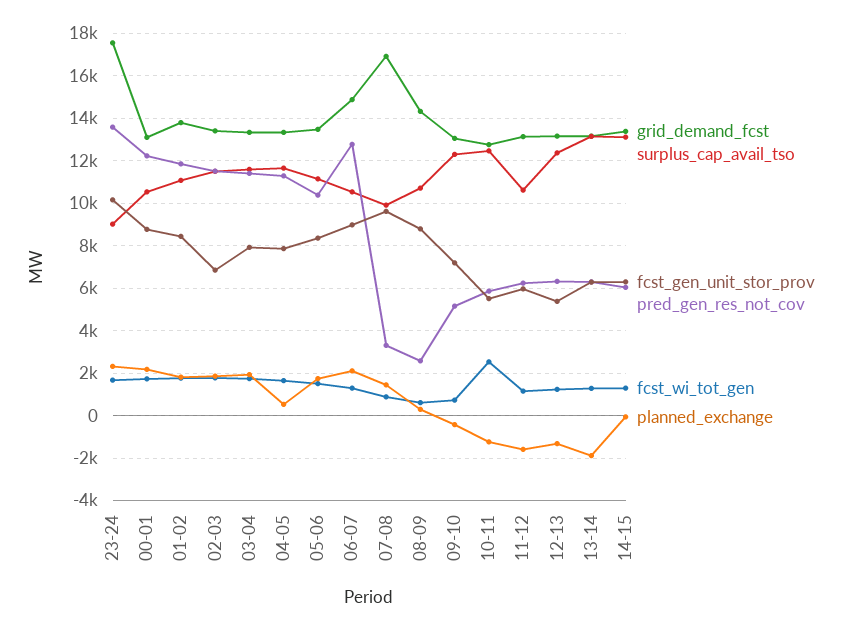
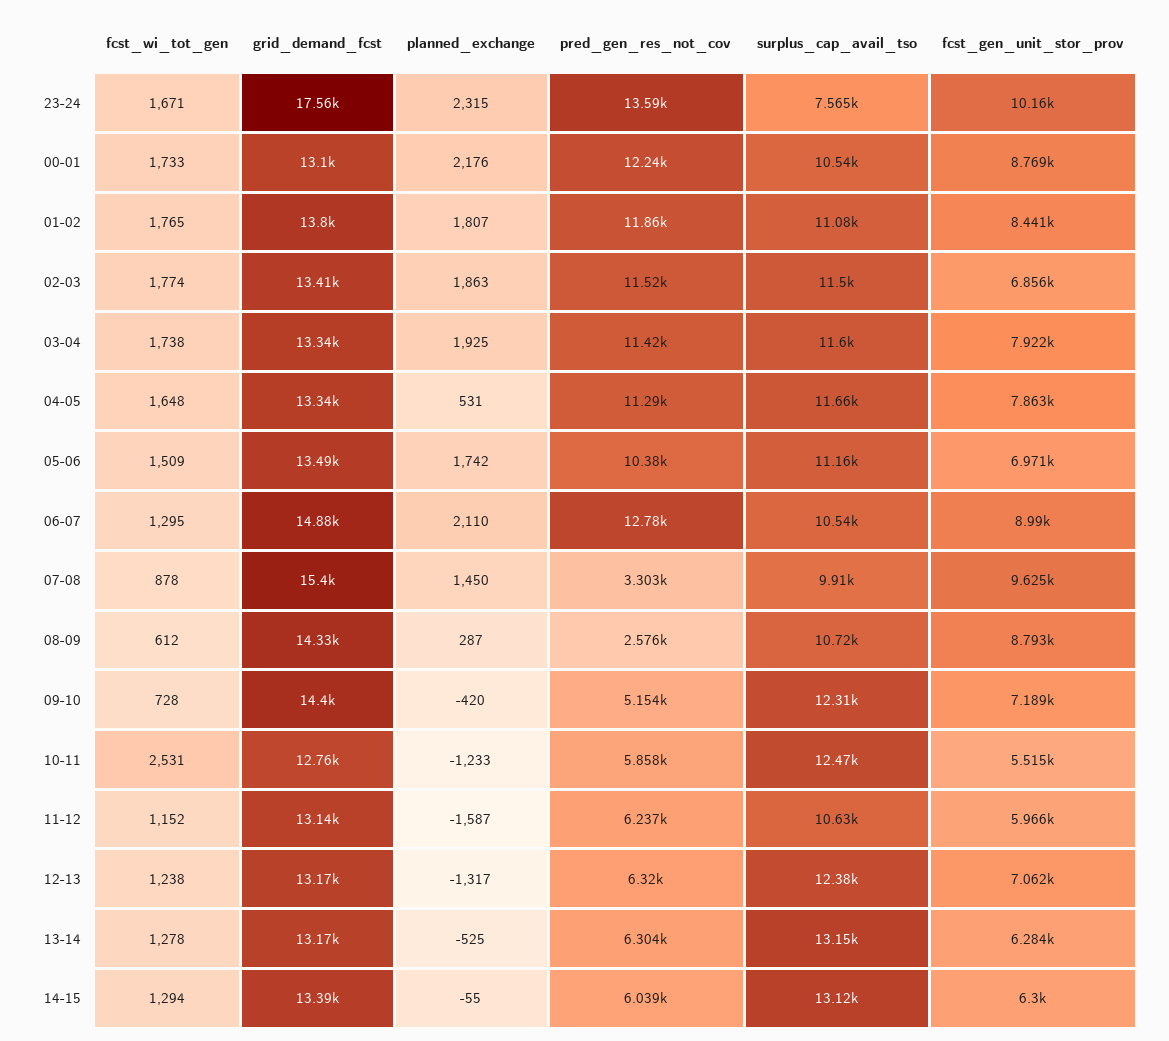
  {
    "grid_demand_fcst": {
      "23-24": 17560,
      "00-01": 13100,
      "01-02": 13800,
      "02-03": 13410,
      "03-04": 13340,
      "04-05": 13340,
      "05-06": 13490,
      "06-07": 14880,
-     "07-08": 17000,
+     "07-08": 15400,
      "08-09": 14330,
-     "09-10": 13000,
+     "09-10": 14400,
      "10-11": 12760,
      "11-12": 13140,
      "12-13": 13170,
      "13-14": 13170,
      "14-15": 13390
    },
    "surplus_cap_avail_tso": {
-     "23-24": 9000,
+     "23-24": 7565,
      "00-01": 10540,
      "01-02": 11080,
      "02-03": 11500,
      "03-04": 11600,
      "04-05": 11660,
      "05-06": 11160,
      "06-07": 10540,
      "07-08": 9910,
      "08-09": 10720,
      "09-10": 12310,
      "10-11": 12470,
      "11-12": 10630,
      "12-13": 12380,
      "13-14": 13150,
      "14-15": 13120
    },
    "fcst_gen_unit_stor_prov": {
      "23-24": 10160,
      "00-01": 8769,
      "01-02": 8441,
      "02-03": 6856,
      "03-04": 7922,
      "04-05": 7863,
-     "05-06": 8500,
+     "05-06": 6971,
      "06-07": 8990,
      "07-08": 9625,
      "08-09": 8793,
      "09-10": 7189,
      "10-11": 5515,
      "11-12": 5966,
-     "12-13": 5500,
+     "12-13": 7062,
      "13-14": 6284,
      "14-15": 6300
    },
    "pred_gen_res_not_cov": {
      "23-24": 13590,
      "00-01": 12240,
      "01-02": 11860,
      "02-03": 11520,
      "03-04": 11420,
      "04-05": 11290,
      "05-06": 10380,
      "06-07": 12780,
      "07-08": 3303,
      "08-09": 2576,
      "09-10": 5154,
      "10-11": 5858,
      "11-12": 6237,
      "12-13": 6320,
      "13-14": 6304,
      "14-15": 6039
    },
    "fcst_wi_tot_gen": {
      "23-24": 1671,
      "00-01": 1733,
      "01-02": 1765,
      "02-03": 1774,
      "03-04": 1738,
      "04-05": 1648,
      "05-06": 1509,
      "06-07": 1295,
      "07-08": 878,
      "08-09": 612,
      "09-10": 728,
      "10-11": 2531,
      "11-12": 1152,
      "12-13": 1238,
      "13-14": 1278,
      "14-15": 1294
    },
    "planned_exchange": {
      "23-24": 2315,
      "00-01": 2176,
      "01-02": 1807,
      "02-03": 1863,
      "03-04": 1925,
      "04-05": 531,
      "05-06": 1742,
      "06-07": 2110,
      "07-08": 1450,
      "08-09": 287,
      "09-10": -420,
      "10-11": -1233,
      "11-12": -1587,
      "12-13": -1317,
-     "13-14": -2000,
+     "13-14": -525,
      "14-15": -55
    }
  }

